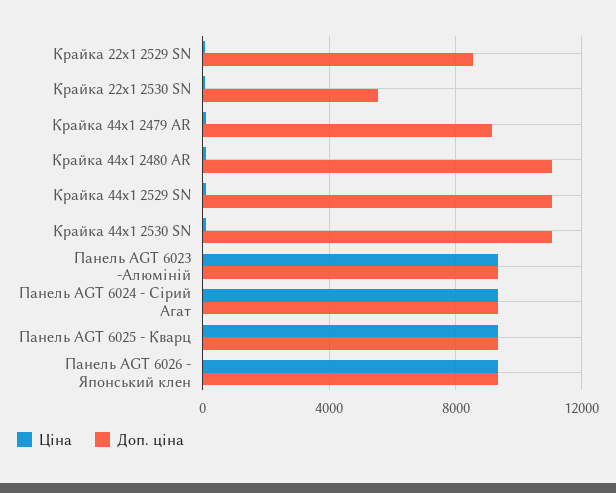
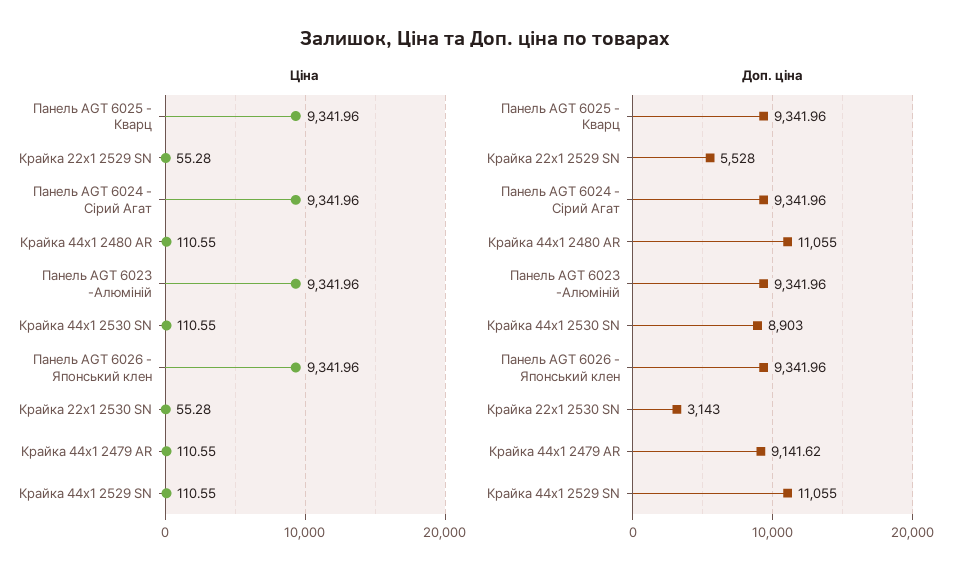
  {
    "Ціна": {
      "Крайка 22x1 2529 SN": 55.28,
      "Крайка 22x1 2530 SN": 55.28,
      "Крайка 44x1 2479 AR": 110.55,
      "Крайка 44x1 2480 AR": 110.55,
      "Крайка 44x1 2529 SN": 110.55,
      "Крайка 44x1 2530 SN": 110.55,
      "Панель AGT 6023 -Алюміній": 9341.96,
      "Панель AGT 6024 - Сірий Агат": 9341.96,
      "Панель AGT 6025 - Кварц": 9341.96,
      "Панель AGT 6026 - Японський клен": 9341.96
    },
    "Доп. ціна": {
-     "Крайка 22x1 2529 SN": 8500,
+     "Крайка 22x1 2529 SN": 5528,
-     "Крайка 22x1 2530 SN": 5500,
+     "Крайка 22x1 2530 SN": 3143,
      "Крайка 44x1 2479 AR": 9141.62,
      "Крайка 44x1 2480 AR": 11055,
      "Крайка 44x1 2529 SN": 11055,
-     "Крайка 44x1 2530 SN": 11000,
+     "Крайка 44x1 2530 SN": 8903,
      "Панель AGT 6023 -Алюміній": 9341.96,
      "Панель AGT 6024 - Сірий Агат": 9341.96,
      "Панель AGT 6025 - Кварц": 9341.96,
      "Панель AGT 6026 - Японський клен": 9341.96
    }
  }

